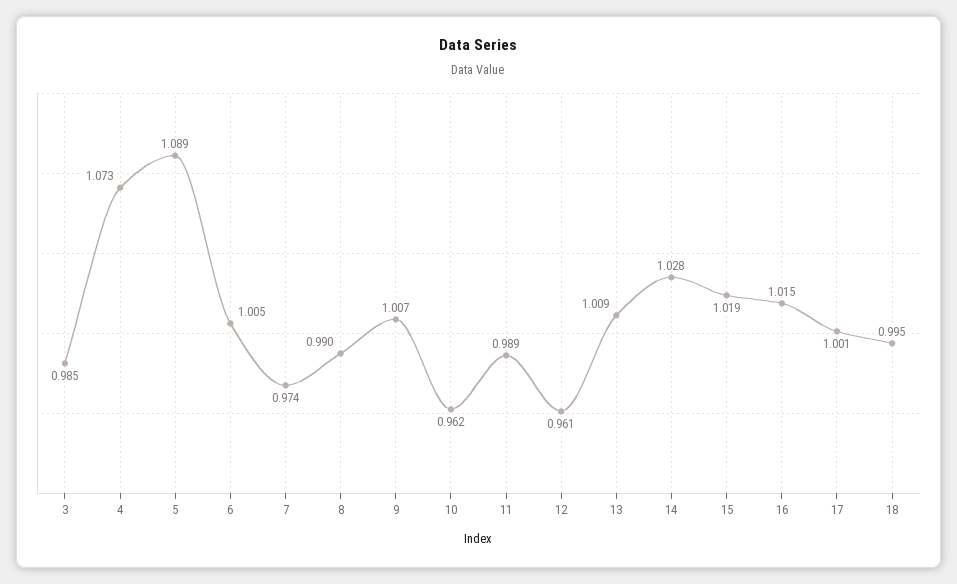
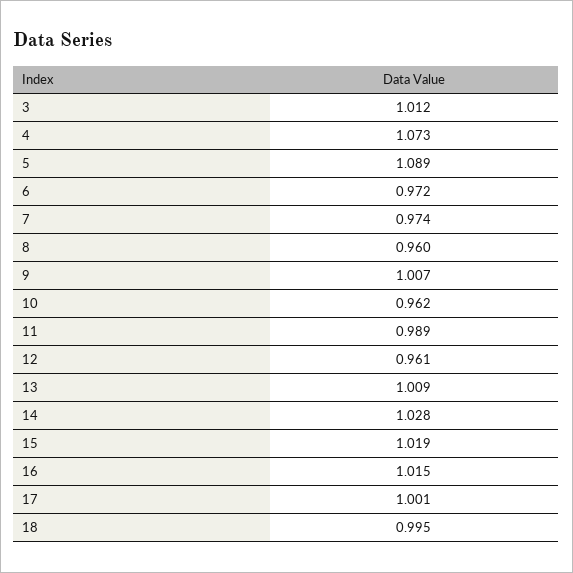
  {
-   "3": 0.985,
+   "3": 1.012,
    "4": 1.073,
    "5": 1.089,
-   "6": 1.005,
+   "6": 0.972,
    "7": 0.974,
-   "8": 0.99,
+   "8": 0.96,
    "9": 1.007,
    "10": 0.962,
    "11": 0.989,
    "12": 0.961,
    "13": 1.009,
    "14": 1.028,
    "15": 1.019,
    "16": 1.015,
    "17": 1.001,
    "18": 0.995
  }

